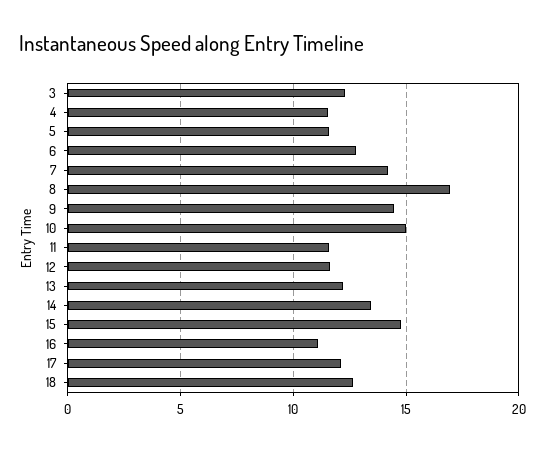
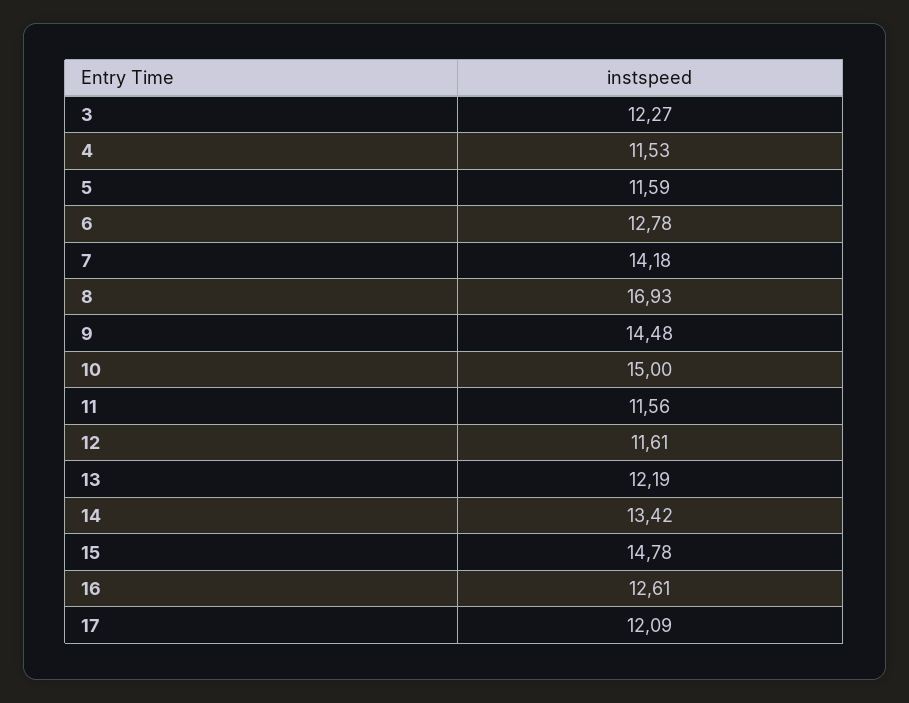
  {
    "3": 12.27,
    "4": 11.53,
    "5": 11.59,
    "6": 12.78,
    "7": 14.18,
    "8": 16.93,
    "9": 14.48,
    "10": 15,
    "11": 11.56,
    "12": 11.61,
    "13": 12.19,
    "14": 13.42,
    "15": 14.78,
-   "16": 11,
+   "16": 12.61,
-   "17": 12.09,
+   "17": 12.09
-   "18": 12.5
  }

